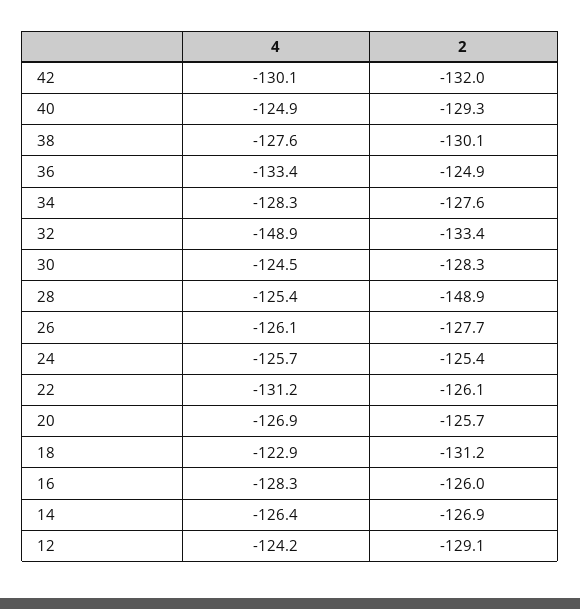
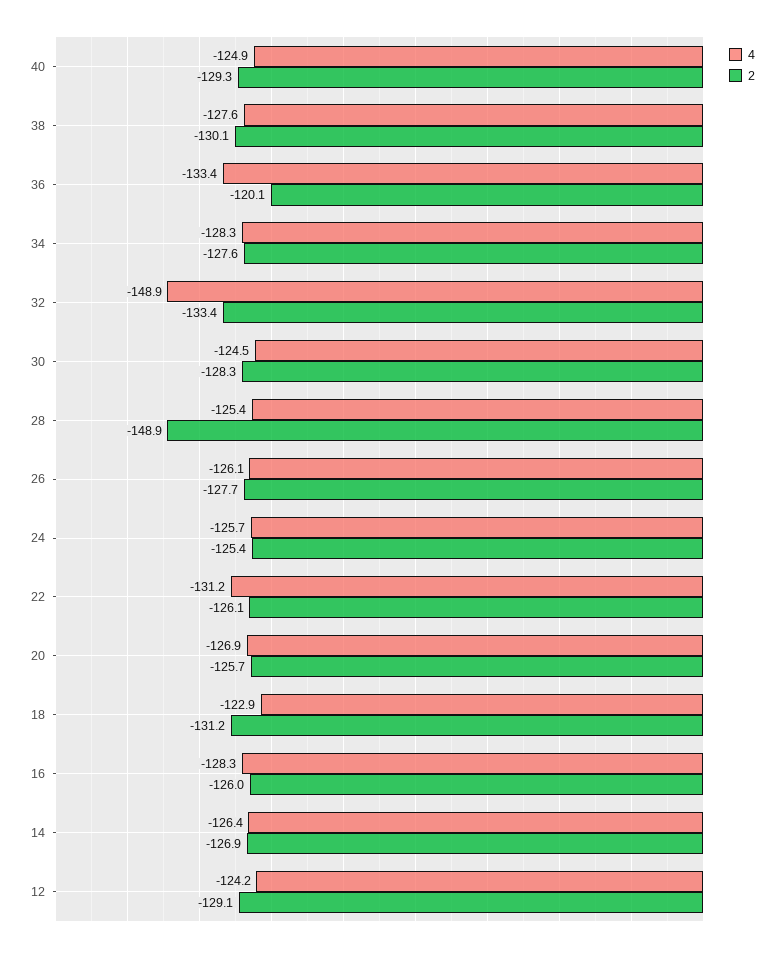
  {
    "4": {
-     "42": -130.1,
      "40": -124.9,
      "38": -127.6,
      "36": -133.4,
      "34": -128.3,
      "32": -148.9,
      "30": -124.5,
      "28": -125.4,
      "26": -126.1,
      "24": -125.7,
      "22": -131.2,
      "20": -126.9,
      "18": -122.9,
      "16": -128.3,
      "14": -126.4,
      "12": -124.2
    },
    "2": {
-     "42": -132,
      "40": -129.3,
      "38": -130.1,
-     "36": -124.9,
+     "36": -120.1,
      "34": -127.6,
      "32": -133.4,
      "30": -128.3,
      "28": -148.9,
      "26": -127.7,
      "24": -125.4,
      "22": -126.1,
      "20": -125.7,
      "18": -131.2,
      "16": -126,
      "14": -126.9,
      "12": -129.1
    }
  }

